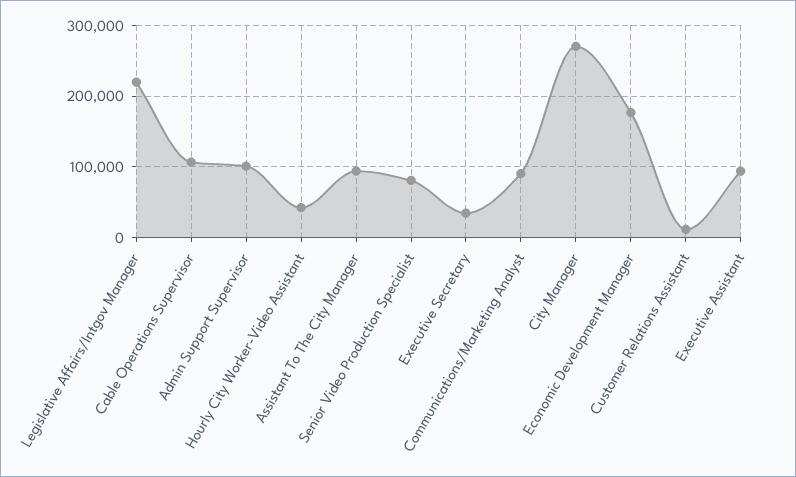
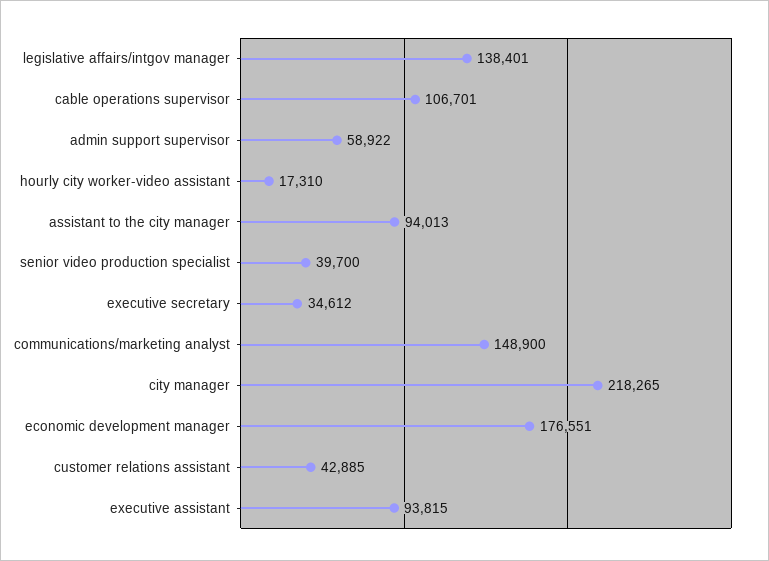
  {
-   "Legislative Affairs/Intgov Manager": 220000,
+   "Legislative Affairs/Intgov Manager": 138401,
    "Cable Operations Supervisor": 106701,
-   "Admin Support Supervisor": 100000,
+   "Admin Support Supervisor": 58922,
-   "Hourly City Worker-Video Assistant": 40000,
+   "Hourly City Worker-Video Assistant": 17310,
    "Assistant To The City Manager": 94013,
-   "Senior Video Production Specialist": 80000,
+   "Senior Video Production Specialist": 39700,
    "Executive Secretary": 34612,
-   "Communications/Marketing Analyst": 90000,
+   "Communications/Marketing Analyst": 148900,
-   "City Manager": 270000,
+   "City Manager": 218265,
    "Economic Development Manager": 176551,
-   "Customer Relations Assistant": 10000,
+   "Customer Relations Assistant": 42885,
    "Executive Assistant": 93815
  }

